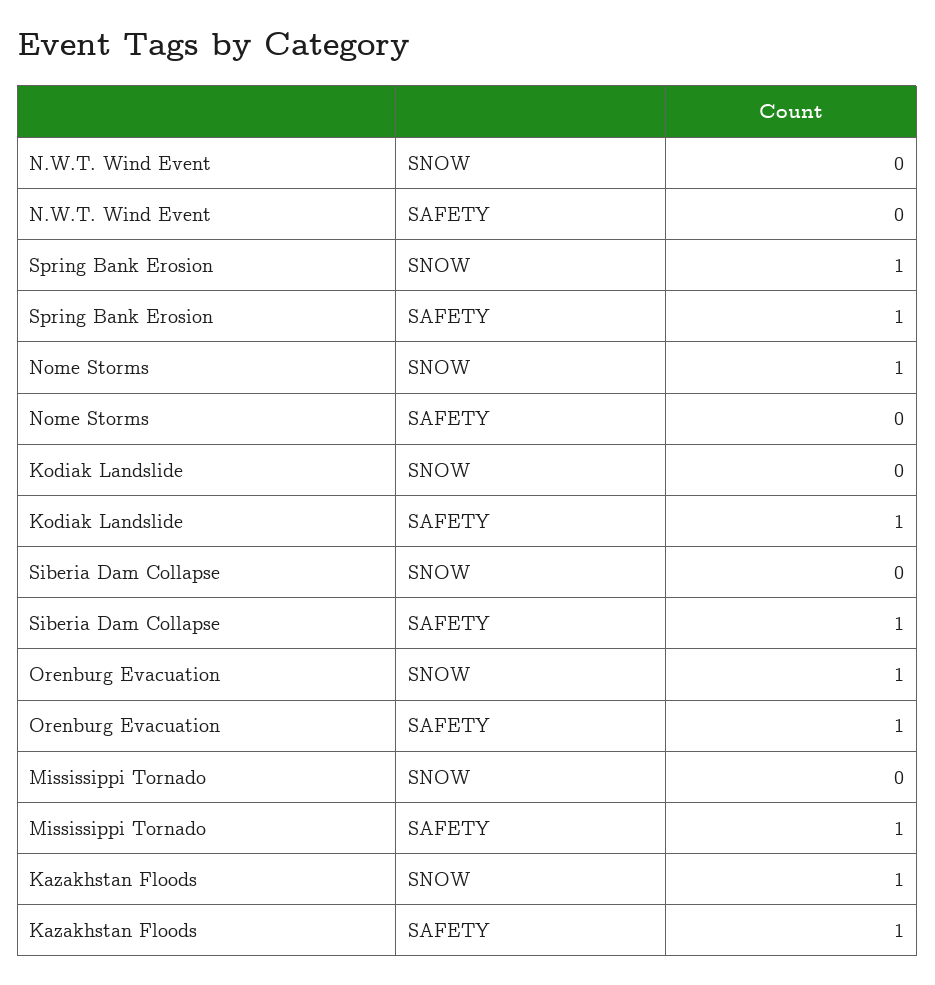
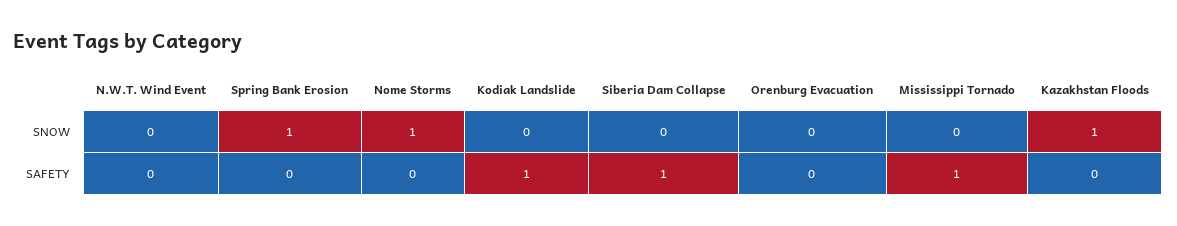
  {
    "N.W.T. Wind Event": {
      "SNOW": 0,
      "SAFETY": 0
    },
    "Spring Bank Erosion": {
      "SNOW": 1,
-     "SAFETY": 1
+     "SAFETY": 0
    },
    "Nome Storms": {
      "SNOW": 1,
      "SAFETY": 0
    },
    "Kodiak Landslide": {
      "SNOW": 0,
      "SAFETY": 1
    },
    "Siberia Dam Collapse": {
      "SNOW": 0,
      "SAFETY": 1
    },
    "Orenburg Evacuation": {
-     "SNOW": 1,
+     "SNOW": 0,
-     "SAFETY": 1
+     "SAFETY": 0
    },
    "Mississippi Tornado": {
      "SNOW": 0,
      "SAFETY": 1
    },
    "Kazakhstan Floods": {
      "SNOW": 1,
-     "SAFETY": 1
+     "SAFETY": 0
    }
  }

